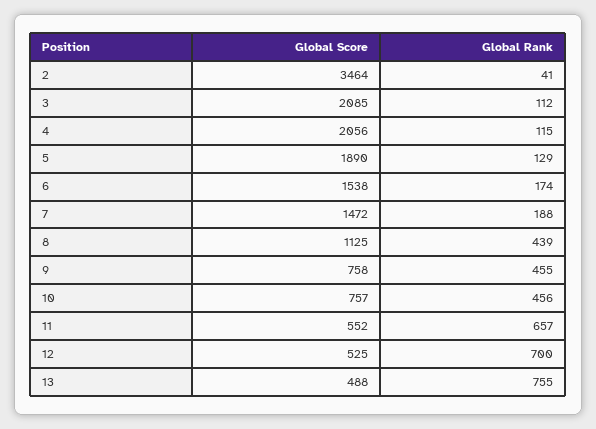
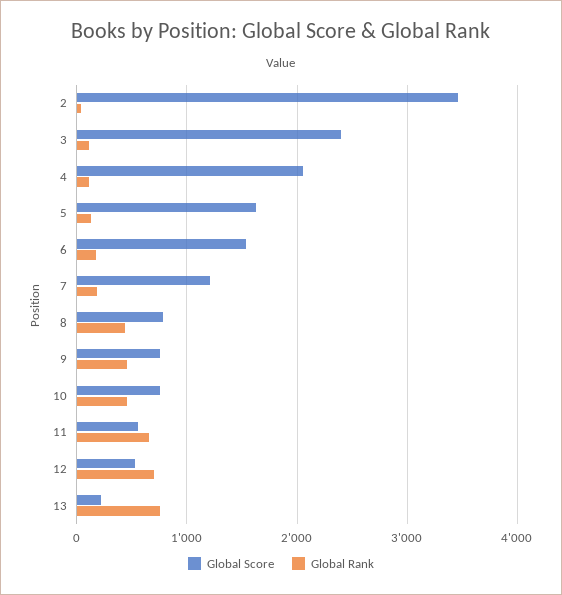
  {
    "Global Score": {
      "2": 3464,
-     "3": 2085,
+     "3": 2400,
      "4": 2056,
-     "5": 1890,
+     "5": 1600,
      "6": 1538,
-     "7": 1472,
+     "7": 1200,
-     "8": 1125,
+     "8": 800,
      "9": 758,
      "10": 757,
      "11": 552,
      "12": 525,
-     "13": 488
+     "13": 200
    },
    "Global Rank": {
      "2": 41,
      "3": 112,
      "4": 115,
      "5": 129,
      "6": 174,
      "7": 188,
      "8": 439,
      "9": 455,
      "10": 456,
      "11": 657,
      "12": 700,
      "13": 755
    }
  }

